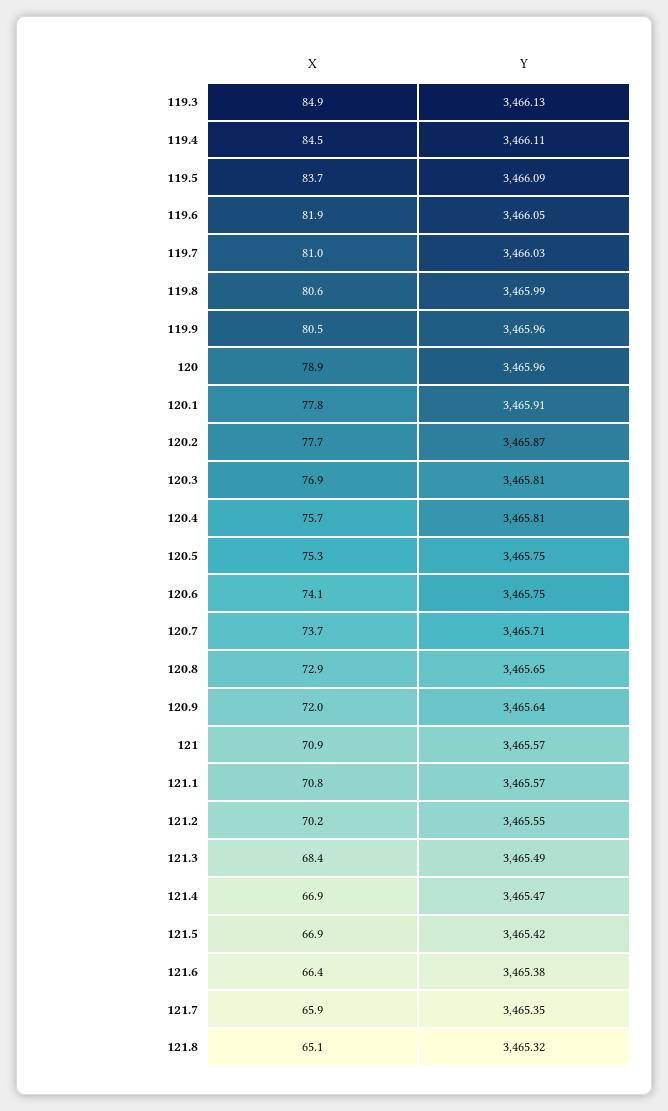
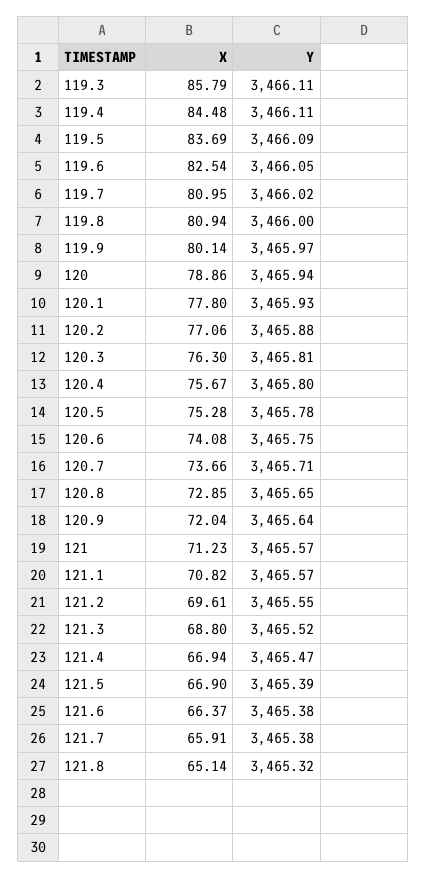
  {
    "X": {
-     "119.3": 84.9,
+     "119.3": 85.79,
      "119.4": 84.48,
      "119.5": 83.69,
-     "119.6": 81.9,
+     "119.6": 82.54,
      "119.7": 80.95,
-     "119.8": 80.6,
+     "119.8": 80.94,
-     "119.9": 80.5,
+     "119.9": 80.14,
      "120": 78.86,
      "120.1": 77.8,
-     "120.2": 77.7,
+     "120.2": 77.06,
-     "120.3": 76.9,
+     "120.3": 76.3,
      "120.4": 75.67,
      "120.5": 75.28,
      "120.6": 74.08,
      "120.7": 73.66,
      "120.8": 72.85,
      "120.9": 72.04,
-     "121": 70.9,
+     "121": 71.23,
      "121.1": 70.82,
-     "121.2": 70.2,
+     "121.2": 69.61,
-     "121.3": 68.4,
+     "121.3": 68.8,
      "121.4": 66.94,
      "121.5": 66.9,
      "121.6": 66.37,
      "121.7": 65.91,
      "121.8": 65.14
    },
    "Y": {
-     "119.3": 3466.13,
+     "119.3": 3466.11,
      "119.4": 3466.11,
      "119.5": 3466.09,
      "119.6": 3466.05,
-     "119.7": 3466.03,
+     "119.7": 3466.02,
-     "119.8": 3465.99,
+     "119.8": 3466,
-     "119.9": 3465.96,
+     "119.9": 3465.97,
-     "120": 3465.96,
+     "120": 3465.94,
-     "120.1": 3465.91,
+     "120.1": 3465.93,
-     "120.2": 3465.87,
+     "120.2": 3465.88,
      "120.3": 3465.81,
-     "120.4": 3465.81,
+     "120.4": 3465.8,
-     "120.5": 3465.75,
+     "120.5": 3465.78,
      "120.6": 3465.75,
      "120.7": 3465.71,
      "120.8": 3465.65,
      "120.9": 3465.64,
      "121": 3465.57,
      "121.1": 3465.57,
      "121.2": 3465.55,
-     "121.3": 3465.49,
+     "121.3": 3465.52,
      "121.4": 3465.47,
-     "121.5": 3465.42,
+     "121.5": 3465.39,
      "121.6": 3465.38,
-     "121.7": 3465.35,
+     "121.7": 3465.38,
      "121.8": 3465.32
    }
  }

